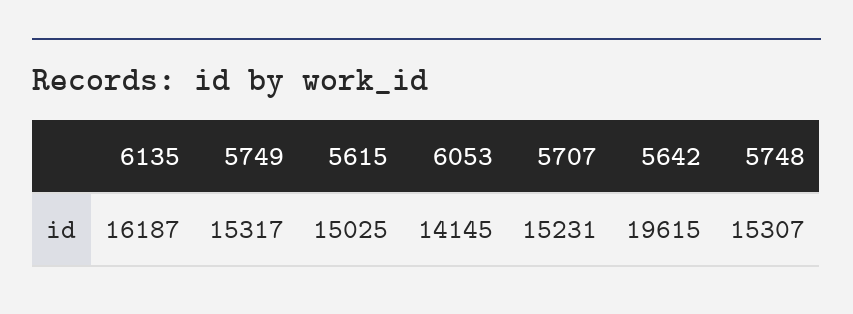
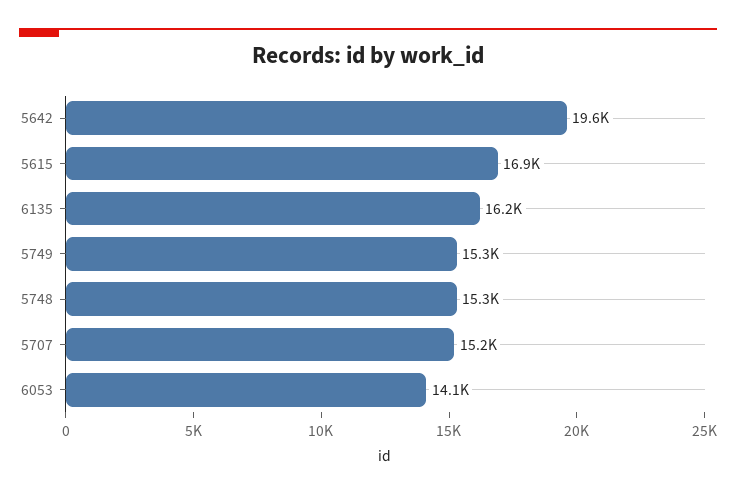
  {
    "6135": 16187,
    "5749": 15317,
-   "5615": 15025,
+   "5615": 16900,
    "6053": 14145,
    "5707": 15231,
    "5642": 19615,
    "5748": 15307
  }

